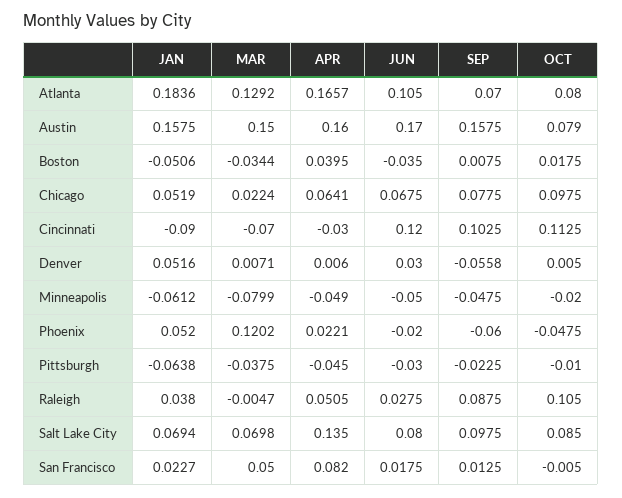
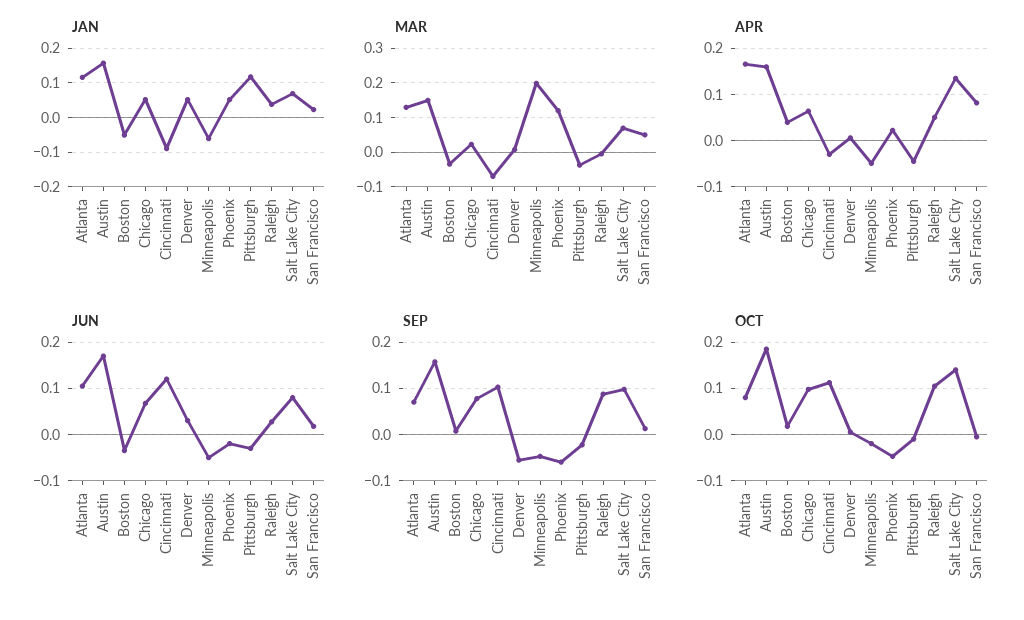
  {
    "JAN": {
-     "Atlanta": 0.1836,
+     "Atlanta": 0.12,
      "Austin": 0.1575,
      "Boston": -0.0506,
      "Chicago": 0.0519,
      "Cincinnati": -0.09,
      "Denver": 0.0516,
      "Minneapolis": -0.0612,
      "Phoenix": 0.052,
-     "Pittsburgh": -0.0638,
+     "Pittsburgh": 0.12,
      "Raleigh": 0.038,
      "Salt Lake City": 0.0694,
      "San Francisco": 0.0227
    },
    "MAR": {
      "Atlanta": 0.1292,
      "Austin": 0.15,
      "Boston": -0.0344,
      "Chicago": 0.0224,
      "Cincinnati": -0.07,
      "Denver": 0.0071,
-     "Minneapolis": -0.0799,
+     "Minneapolis": 0.2,
      "Phoenix": 0.1202,
      "Pittsburgh": -0.0375,
      "Raleigh": -0.0047,
      "Salt Lake City": 0.0698,
      "San Francisco": 0.05
    },
    "APR": {
      "Atlanta": 0.1657,
      "Austin": 0.16,
      "Boston": 0.0395,
      "Chicago": 0.0641,
      "Cincinnati": -0.03,
      "Denver": 0.006,
      "Minneapolis": -0.049,
      "Phoenix": 0.0221,
      "Pittsburgh": -0.045,
      "Raleigh": 0.0505,
      "Salt Lake City": 0.135,
      "San Francisco": 0.082
    },
    "JUN": {
      "Atlanta": 0.105,
      "Austin": 0.17,
      "Boston": -0.035,
      "Chicago": 0.0675,
      "Cincinnati": 0.12,
      "Denver": 0.03,
      "Minneapolis": -0.05,
      "Phoenix": -0.02,
      "Pittsburgh": -0.03,
      "Raleigh": 0.0275,
      "Salt Lake City": 0.08,
      "San Francisco": 0.0175
    },
    "SEP": {
      "Atlanta": 0.07,
      "Austin": 0.1575,
      "Boston": 0.0075,
      "Chicago": 0.0775,
      "Cincinnati": 0.1025,
      "Denver": -0.0558,
      "Minneapolis": -0.0475,
      "Phoenix": -0.06,
      "Pittsburgh": -0.0225,
      "Raleigh": 0.0875,
      "Salt Lake City": 0.0975,
      "San Francisco": 0.0125
    },
    "OCT": {
      "Atlanta": 0.08,
-     "Austin": 0.079,
+     "Austin": 0.18,
      "Boston": 0.0175,
      "Chicago": 0.0975,
      "Cincinnati": 0.1125,
      "Denver": 0.005,
      "Minneapolis": -0.02,
      "Phoenix": -0.0475,
      "Pittsburgh": -0.01,
      "Raleigh": 0.105,
-     "Salt Lake City": 0.085,
+     "Salt Lake City": 0.14,
      "San Francisco": -0.005
    }
  }

